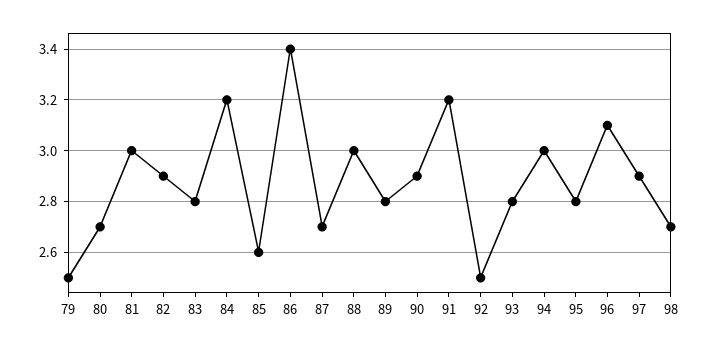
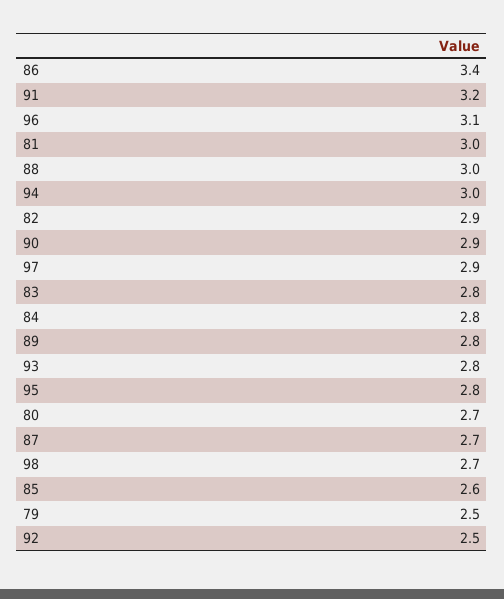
  {
    "79": 2.5,
    "80": 2.7,
    "81": 3,
    "82": 2.9,
    "83": 2.8,
-   "84": 3.2,
+   "84": 2.8,
    "85": 2.6,
    "86": 3.4,
    "87": 2.7,
    "88": 3,
    "89": 2.8,
    "90": 2.9,
    "91": 3.2,
    "92": 2.5,
    "93": 2.8,
    "94": 3,
    "95": 2.8,
    "96": 3.1,
    "97": 2.9,
    "98": 2.7
  }

